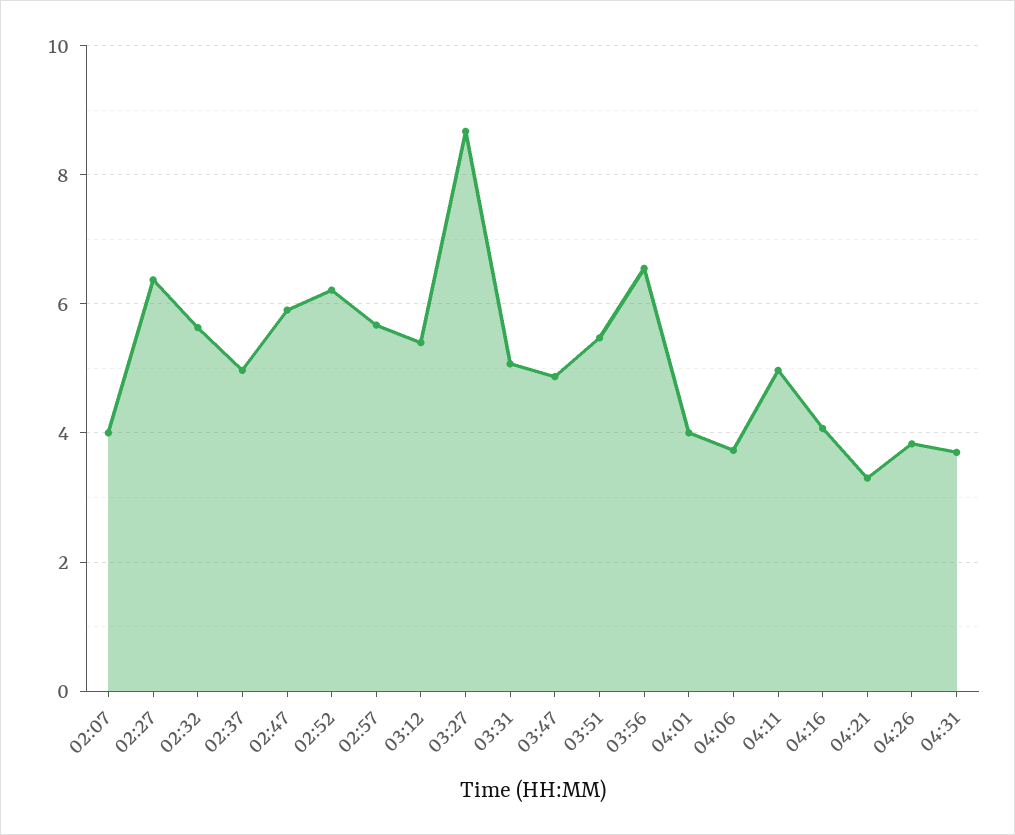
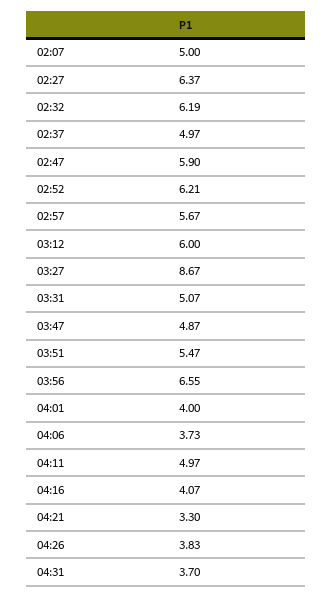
  {
-   "02:07": 4,
+   "02:07": 5,
    "02:27": 6.37,
-   "02:32": 5.6,
+   "02:32": 6.19,
    "02:37": 4.97,
    "02:47": 5.9,
    "02:52": 6.21,
    "02:57": 5.67,
-   "03:12": 5.4,
+   "03:12": 6,
    "03:27": 8.67,
    "03:31": 5.07,
    "03:47": 4.87,
    "03:51": 5.47,
    "03:56": 6.55,
    "04:01": 4,
    "04:06": 3.73,
    "04:11": 4.97,
    "04:16": 4.07,
    "04:21": 3.3,
    "04:26": 3.83,
    "04:31": 3.7
  }

